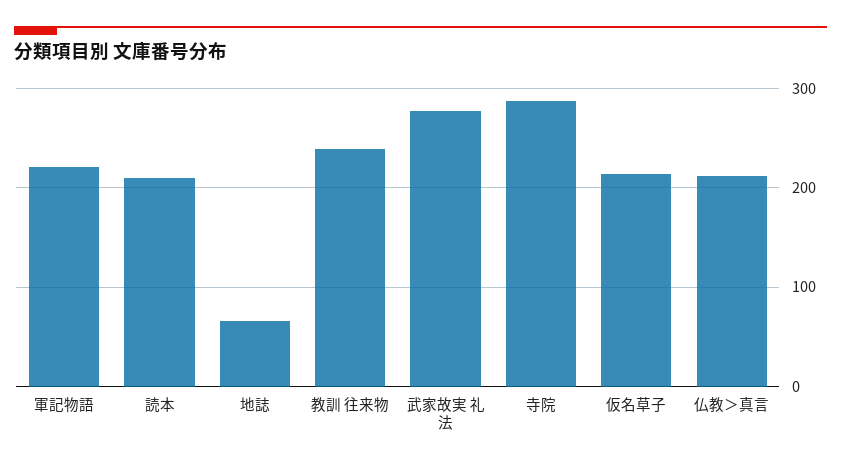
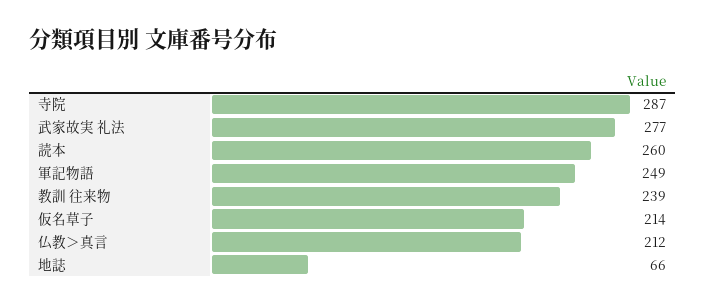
  {
-   "軍記物語": 220,
+   "軍記物語": 249,
-   "読本": 210,
+   "読本": 260,
    "地誌": 66,
    "教訓 往来物": 239,
    "武家故実 礼法": 277,
    "寺院": 287,
    "仮名草子": 214,
    "仏教＞真言": 212
  }

